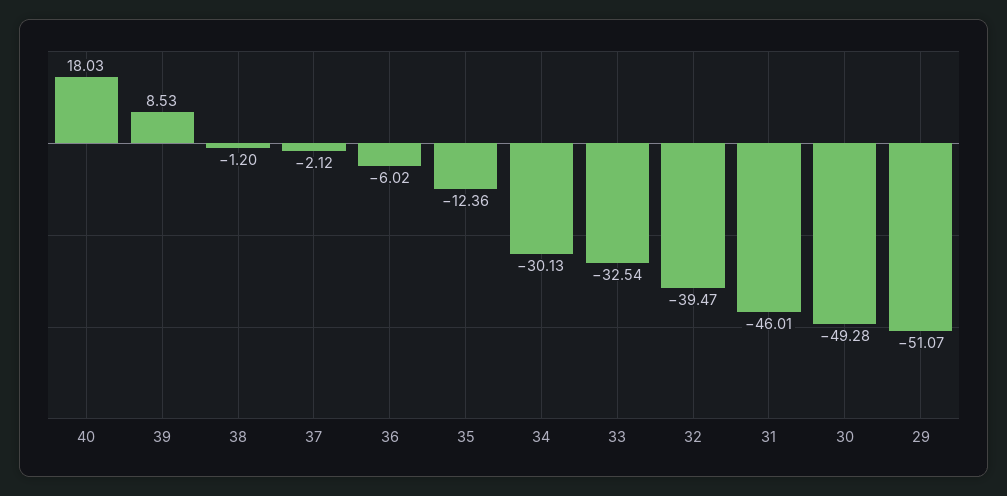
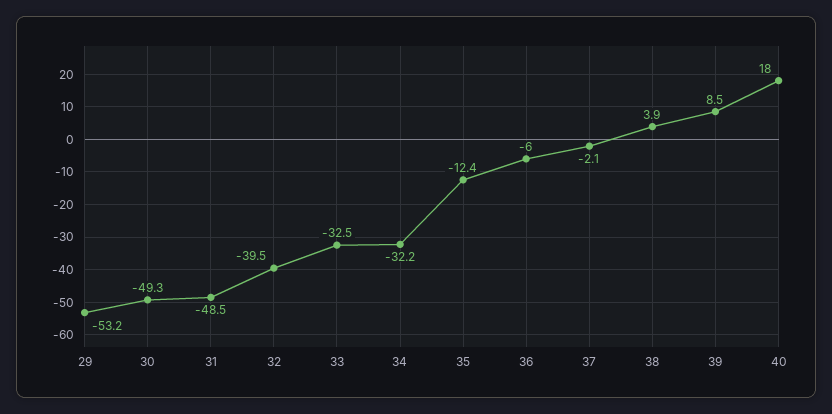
  {
    "40": 18.03,
    "39": 8.53,
-   "38": -1.2,
+   "38": 3.9,
    "37": -2.12,
    "36": -6.02,
    "35": -12.36,
-   "34": -30.13,
+   "34": -32.2,
    "33": -32.54,
    "32": -39.47,
-   "31": -46.01,
+   "31": -48.5,
    "30": -49.28,
-   "29": -51.07
+   "29": -53.2
  }

